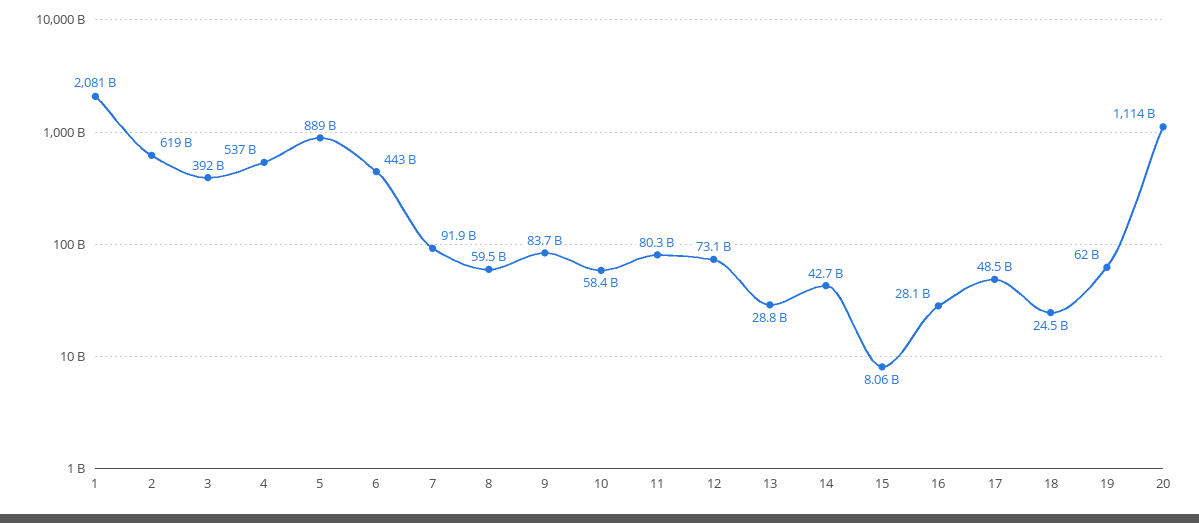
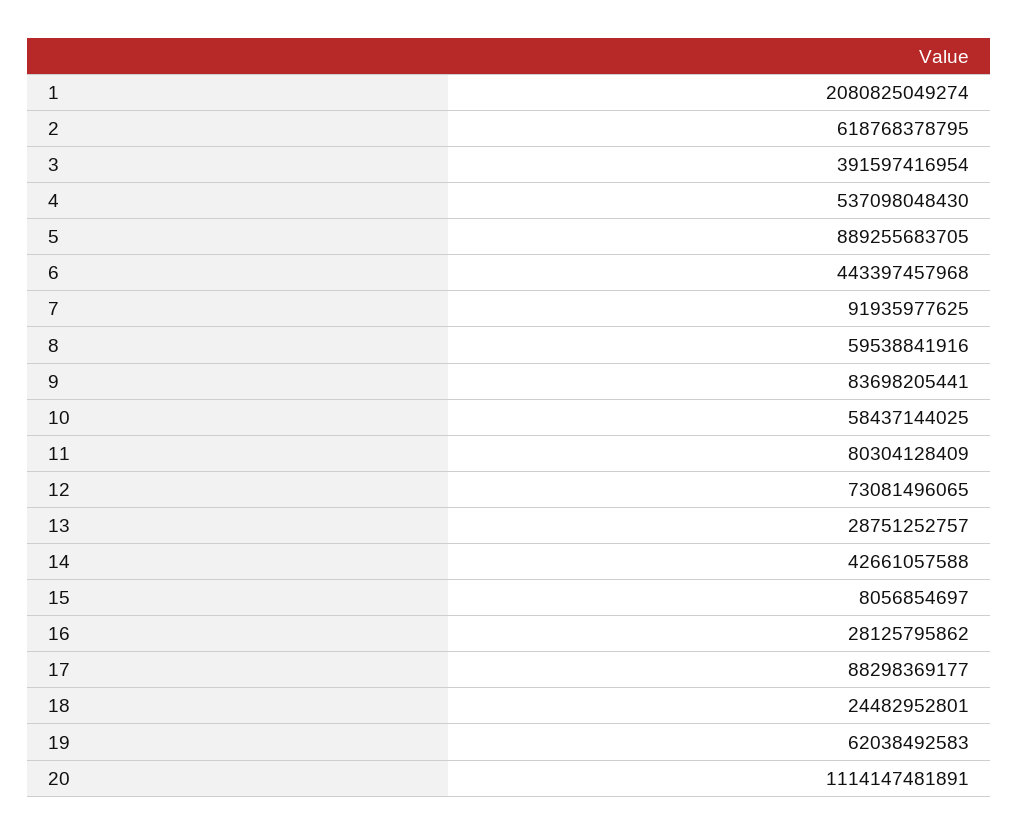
  {
    "1": 2080825049274,
    "2": 618768378795,
    "3": 391597416954,
    "4": 537098048430,
    "5": 889255683705,
    "6": 443397457968,
    "7": 91935977625,
    "8": 59538841916,
    "9": 83698205441,
    "10": 58437144025,
    "11": 80304128409,
    "12": 73081496065,
    "13": 28751252757,
    "14": 42661057588,
    "15": 8056854697,
    "16": 28125795862,
-   "17": 48500000000,
+   "17": 88298369177,
    "18": 24482952801,
    "19": 62038492583,
    "20": 1114147481891
  }

